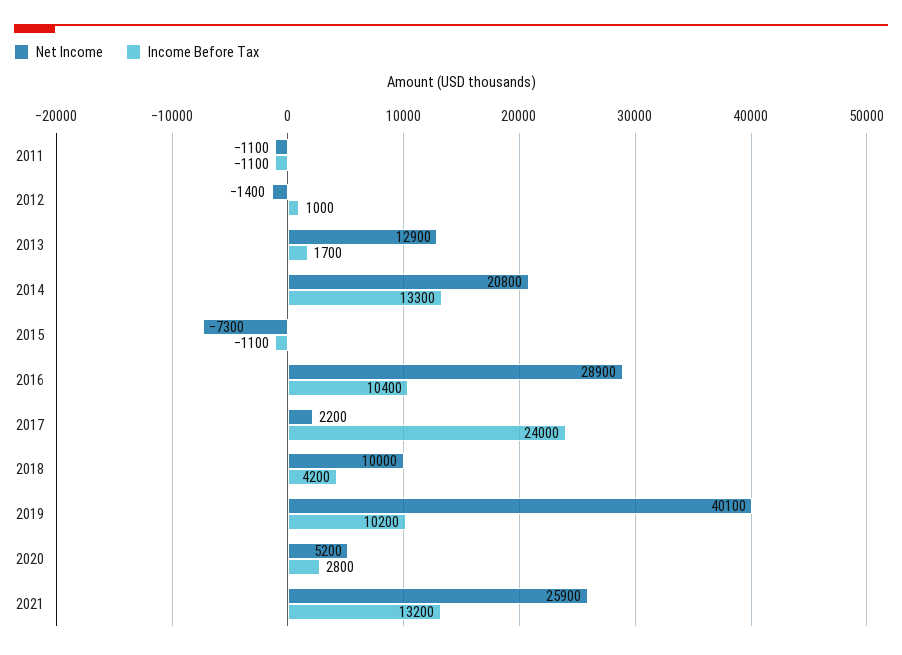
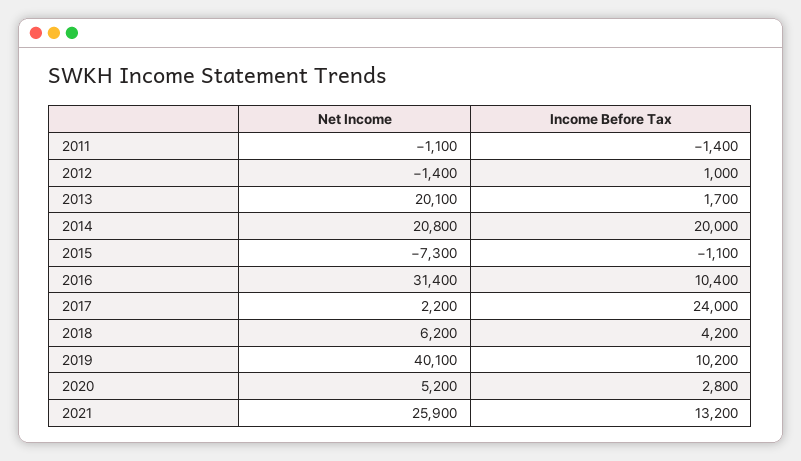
  {
    "Net Income": {
      "2011": -1100,
      "2012": -1400,
-     "2013": 12900,
+     "2013": 20100,
      "2014": 20800,
      "2015": -7300,
-     "2016": 28900,
+     "2016": 31400,
      "2017": 2200,
-     "2018": 10000,
+     "2018": 6200,
      "2019": 40100,
      "2020": 5200,
      "2021": 25900
    },
    "Income Before Tax": {
-     "2011": -1100,
+     "2011": -1400,
      "2012": 1000,
      "2013": 1700,
-     "2014": 13300,
+     "2014": 20000,
      "2015": -1100,
      "2016": 10400,
      "2017": 24000,
      "2018": 4200,
      "2019": 10200,
      "2020": 2800,
      "2021": 13200
    }
  }

